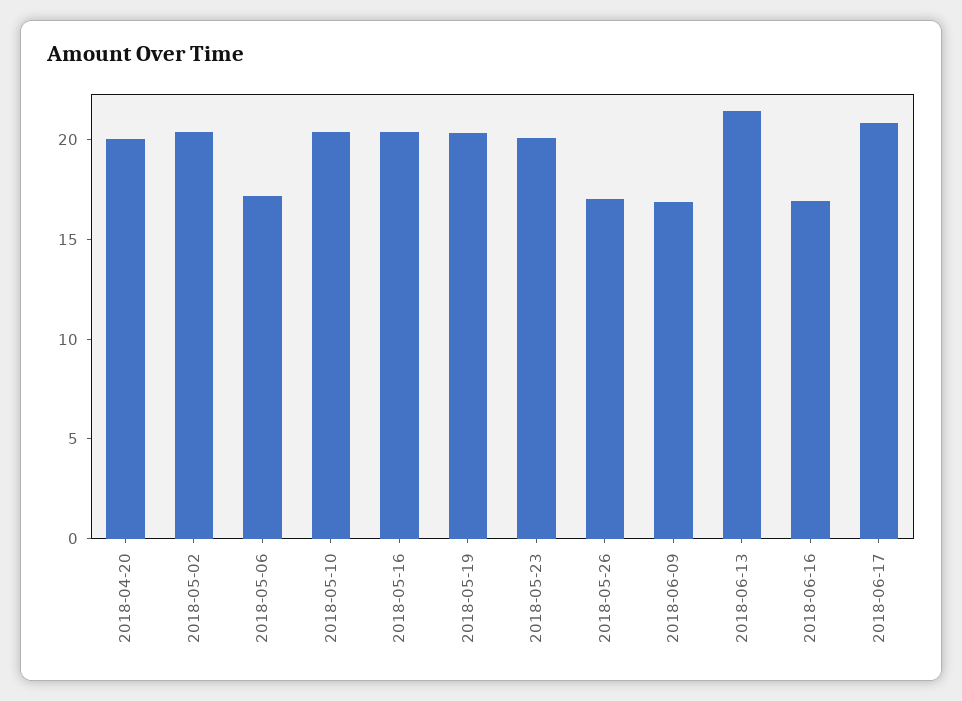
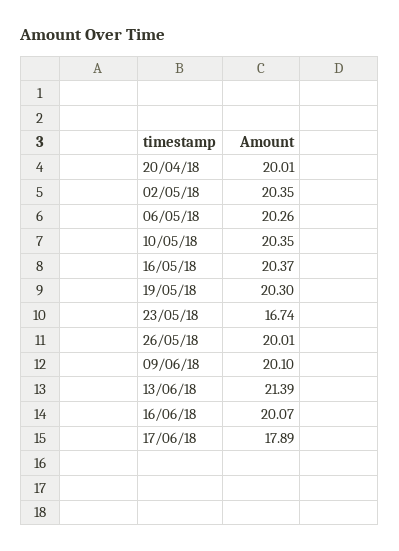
  {
    "2018-04-20": 20.01,
    "2018-05-02": 20.35,
-   "2018-05-06": 17,
+   "2018-05-06": 20.26,
    "2018-05-10": 20.35,
    "2018-05-16": 20.37,
    "2018-05-19": 20.3,
-   "2018-05-23": 20,
+   "2018-05-23": 16.74,
-   "2018-05-26": 17,
+   "2018-05-26": 20.01,
-   "2018-06-09": 17,
+   "2018-06-09": 20.1,
    "2018-06-13": 21.39,
-   "2018-06-16": 17,
+   "2018-06-16": 20.07,
-   "2018-06-17": 21
+   "2018-06-17": 17.89
  }

